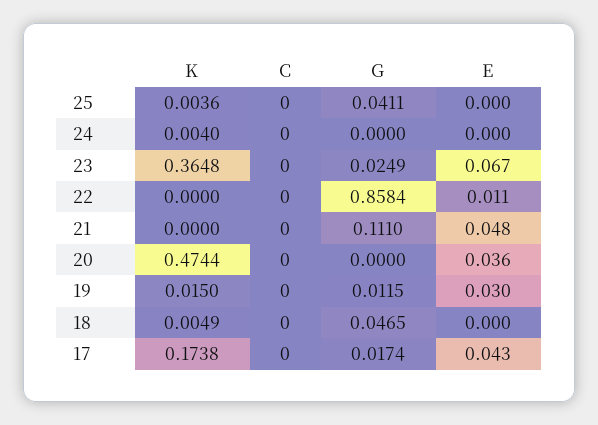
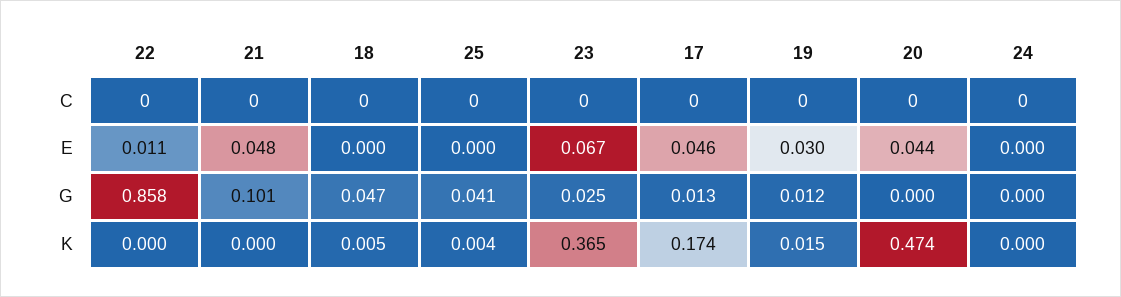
  {
    "K": {
      "25": 0.0036,
-     "24": 0.004,
+     "24": 0,
      "23": 0.3648,
      "22": 0,
      "21": 0,
      "20": 0.4744,
      "19": 0.015,
      "18": 0.0049,
      "17": 0.1738
    },
    "C": {
      "25": 0,
      "24": 0,
      "23": 0,
      "22": 0,
      "21": 0,
      "20": 0,
      "19": 0,
      "18": 0,
      "17": 0
    },
    "G": {
      "25": 0.0411,
      "24": 0,
      "23": 0.0249,
      "22": 0.8584,
-     "21": 0.111,
+     "21": 0.101,
      "20": 0,
      "19": 0.0115,
      "18": 0.0465,
-     "17": 0.0174
+     "17": 0.013
    },
    "E": {
      "25": 0,
      "24": 0,
      "23": 0.067,
      "22": 0.011,
      "21": 0.048,
-     "20": 0.036,
+     "20": 0.044,
      "19": 0.03,
      "18": 0,
-     "17": 0.043
+     "17": 0.046
    }
  }

